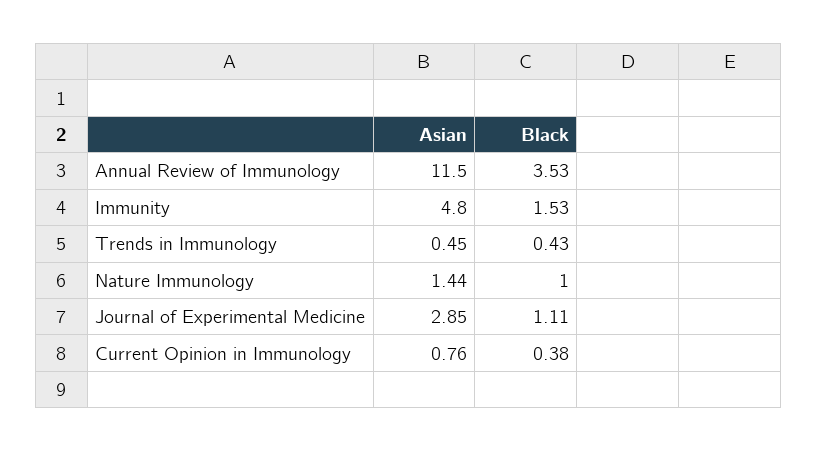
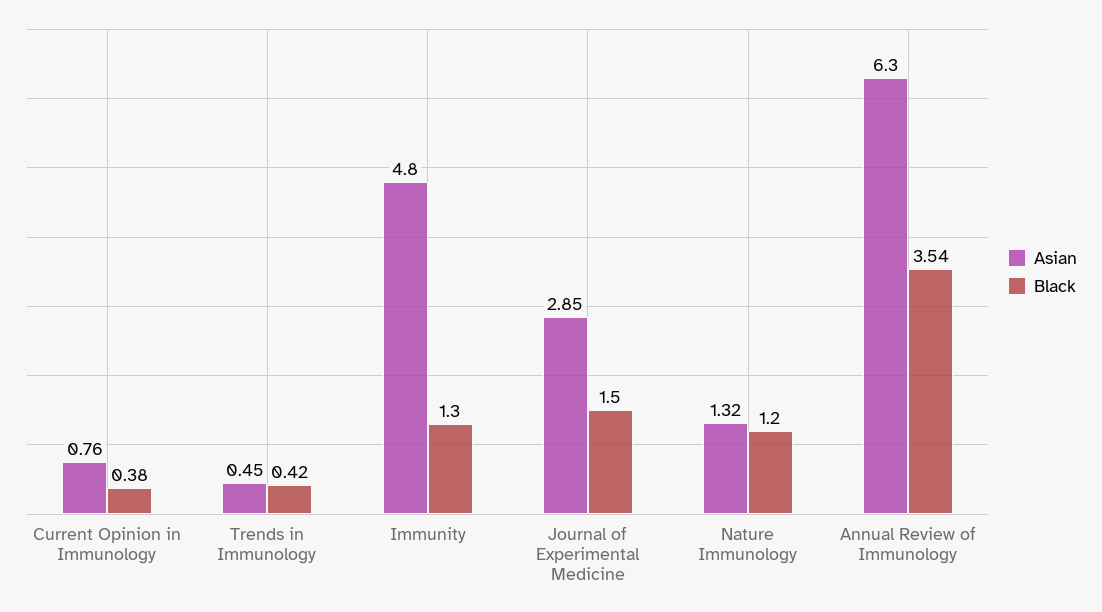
  {
    "Asian": {
-     "Annual Review of Immunology": 11.5,
+     "Annual Review of Immunology": 6.3,
      "Immunity": 4.8,
      "Trends in Immunology": 0.45,
-     "Nature Immunology": 1.44,
+     "Nature Immunology": 1.32,
      "Journal of Experimental Medicine": 2.85,
      "Current Opinion in Immunology": 0.76
    },
    "Black": {
-     "Annual Review of Immunology": 3.53,
+     "Annual Review of Immunology": 3.54,
-     "Immunity": 1.53,
+     "Immunity": 1.3,
-     "Trends in Immunology": 0.43,
+     "Trends in Immunology": 0.42,
-     "Nature Immunology": 1,
+     "Nature Immunology": 1.2,
-     "Journal of Experimental Medicine": 1.11,
+     "Journal of Experimental Medicine": 1.5,
      "Current Opinion in Immunology": 0.38
    }
  }

